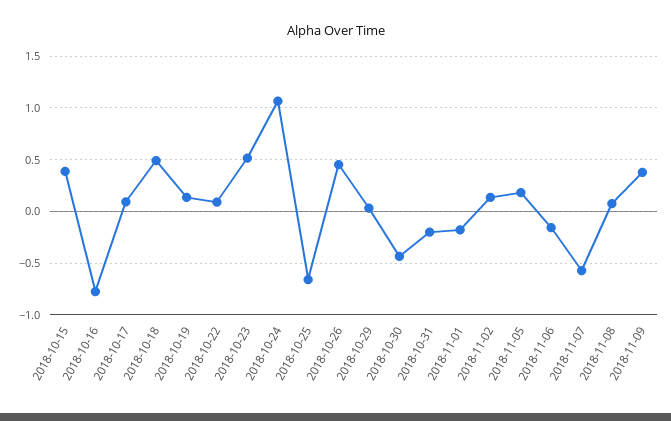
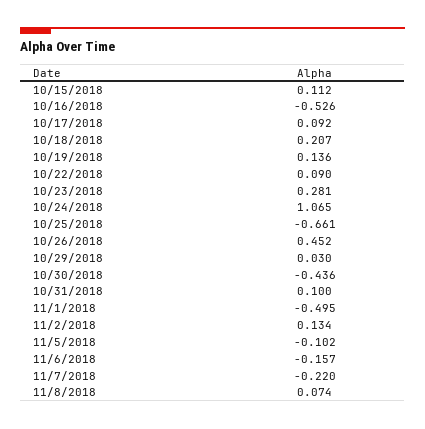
  {
-   "2018-10-15": 0.4,
+   "2018-10-15": 0.112,
-   "2018-10-16": -0.8,
+   "2018-10-16": -0.526,
    "2018-10-17": 0.092,
-   "2018-10-18": 0.5,
+   "2018-10-18": 0.207,
    "2018-10-19": 0.136,
    "2018-10-22": 0.09,
-   "2018-10-23": 0.5,
+   "2018-10-23": 0.281,
    "2018-10-24": 1.065,
    "2018-10-25": -0.661,
    "2018-10-26": 0.452,
    "2018-10-29": 0.03,
    "2018-10-30": -0.436,
-   "2018-10-31": -0.2,
+   "2018-10-31": 0.1,
-   "2018-11-01": -0.2,
+   "2018-11-01": -0.495,
    "2018-11-02": 0.134,
-   "2018-11-05": 0.2,
+   "2018-11-05": -0.102,
    "2018-11-06": -0.157,
-   "2018-11-07": -0.6,
+   "2018-11-07": -0.22,
-   "2018-11-08": 0.074,
+   "2018-11-08": 0.074
-   "2018-11-09": 0.4
  }

